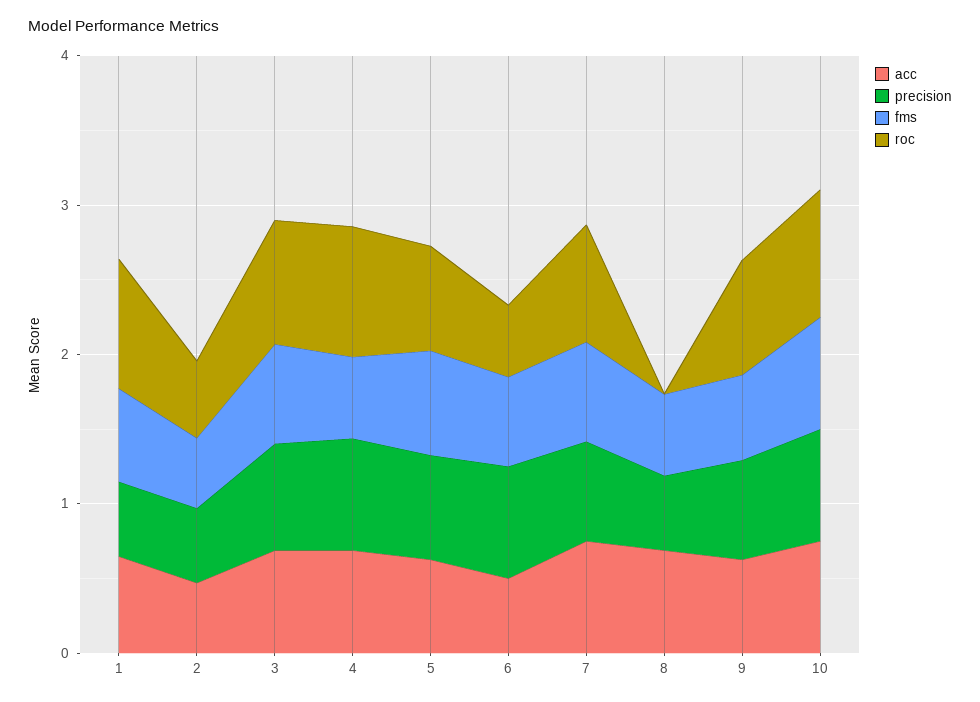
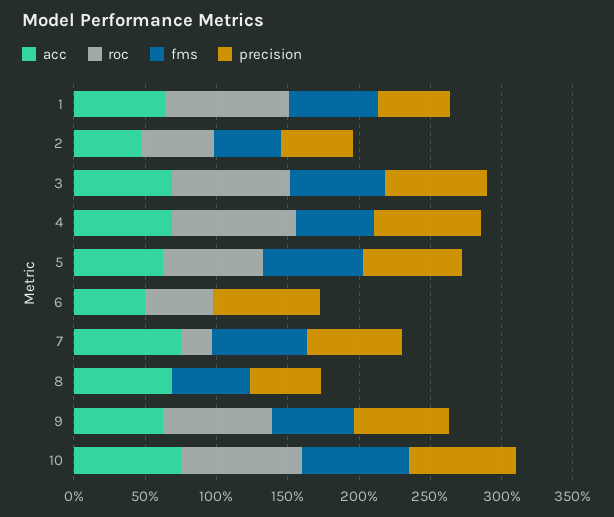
  {
    "acc": {
      "1": 0.6,
      "2": 0.5,
      "3": 0.7,
      "4": 0.7,
      "5": 0.6,
      "6": 0.5,
      "7": 0.8,
      "8": 0.7,
      "9": 0.6,
      "10": 0.8
    },
    "precision": {
      "1": 0.5,
      "2": 0.5,
      "3": 0.7,
      "4": 0.8,
      "5": 0.7,
      "6": 0.8,
      "7": 0.7,
      "8": 0.5,
      "9": 0.7,
      "10": 0.8
    },
    "fms": {
      "1": 0.6,
      "2": 0.5,
      "3": 0.7,
      "4": 0.5,
      "5": 0.7,
-     "6": 0.6,
+     "6": 0,
      "7": 0.7,
      "8": 0.5,
      "9": 0.6,
      "10": 0.8
    },
    "roc": {
      "1": 0.9,
      "2": 0.5,
      "3": 0.8,
      "4": 0.9,
      "5": 0.7,
      "6": 0.5,
-     "7": 0.8,
+     "7": 0.2,
      "8": 0,
      "9": 0.8,
      "10": 0.9
    }
  }

